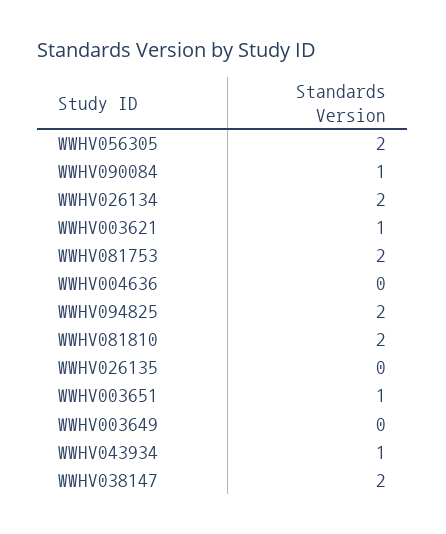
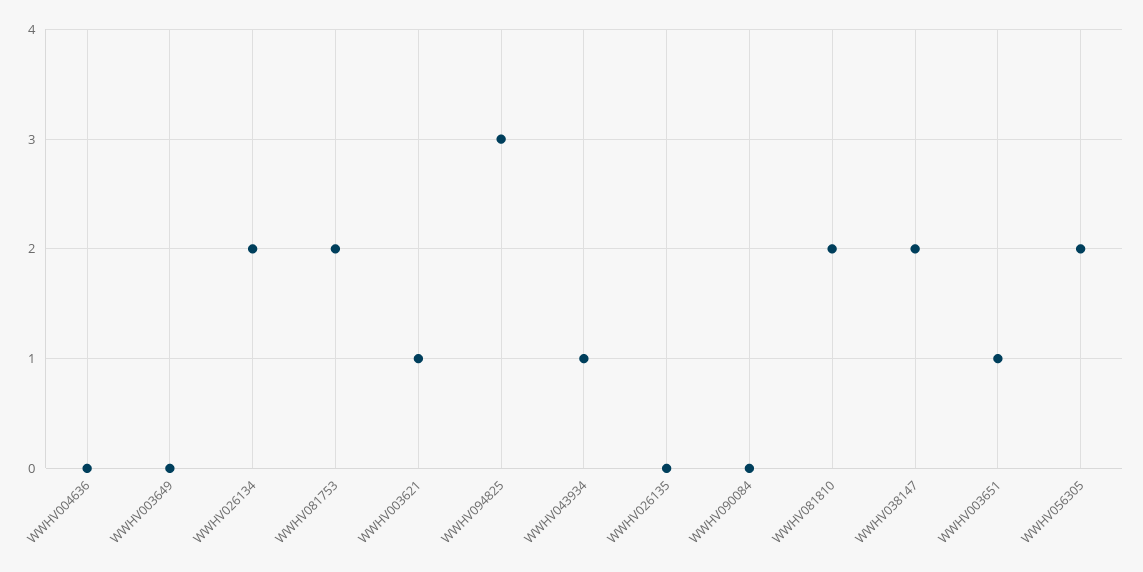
  {
    "WWHV056305": 2,
-   "WWHV090084": 1,
+   "WWHV090084": 0,
    "WWHV026134": 2,
    "WWHV003621": 1,
    "WWHV081753": 2,
    "WWHV004636": 0,
-   "WWHV094825": 2,
+   "WWHV094825": 3,
    "WWHV081810": 2,
    "WWHV026135": 0,
    "WWHV003651": 1,
    "WWHV003649": 0,
    "WWHV043934": 1,
    "WWHV038147": 2
  }

